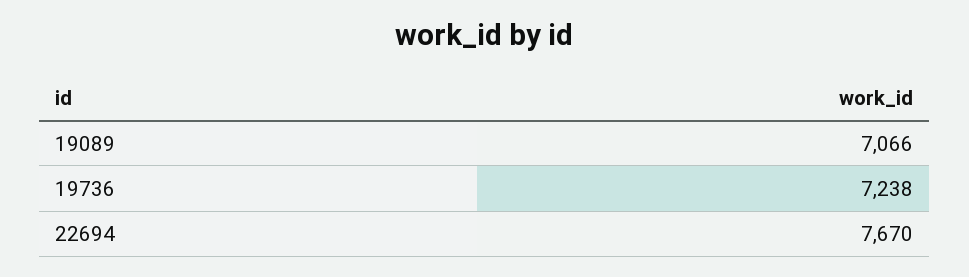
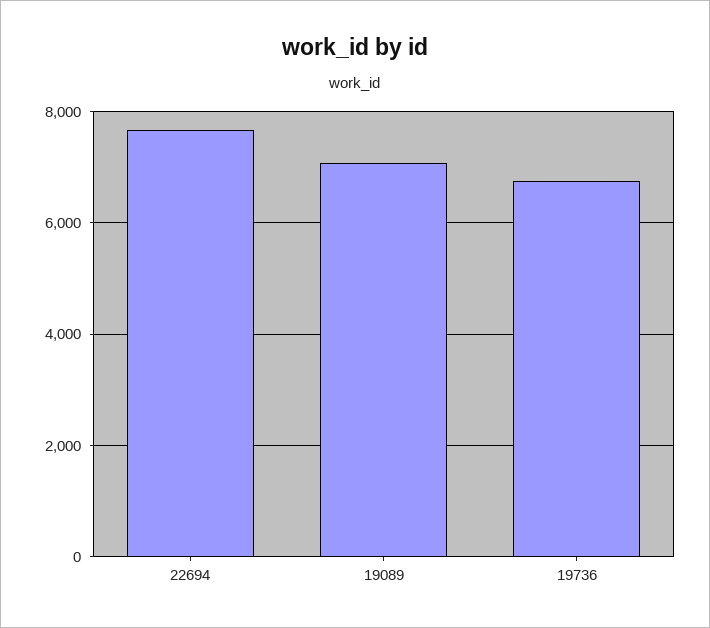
  {
    "19089": 7066,
-   "19736": 7238,
+   "19736": 6800,
    "22694": 7670
  }

